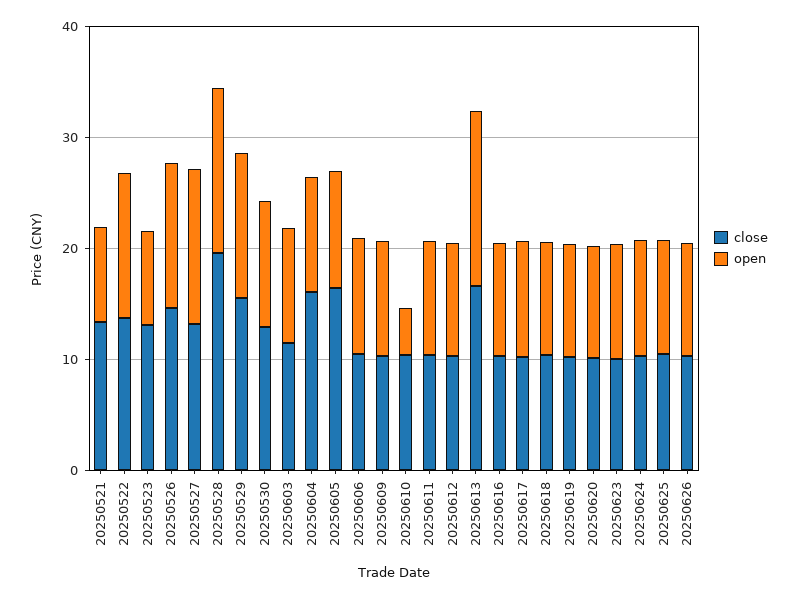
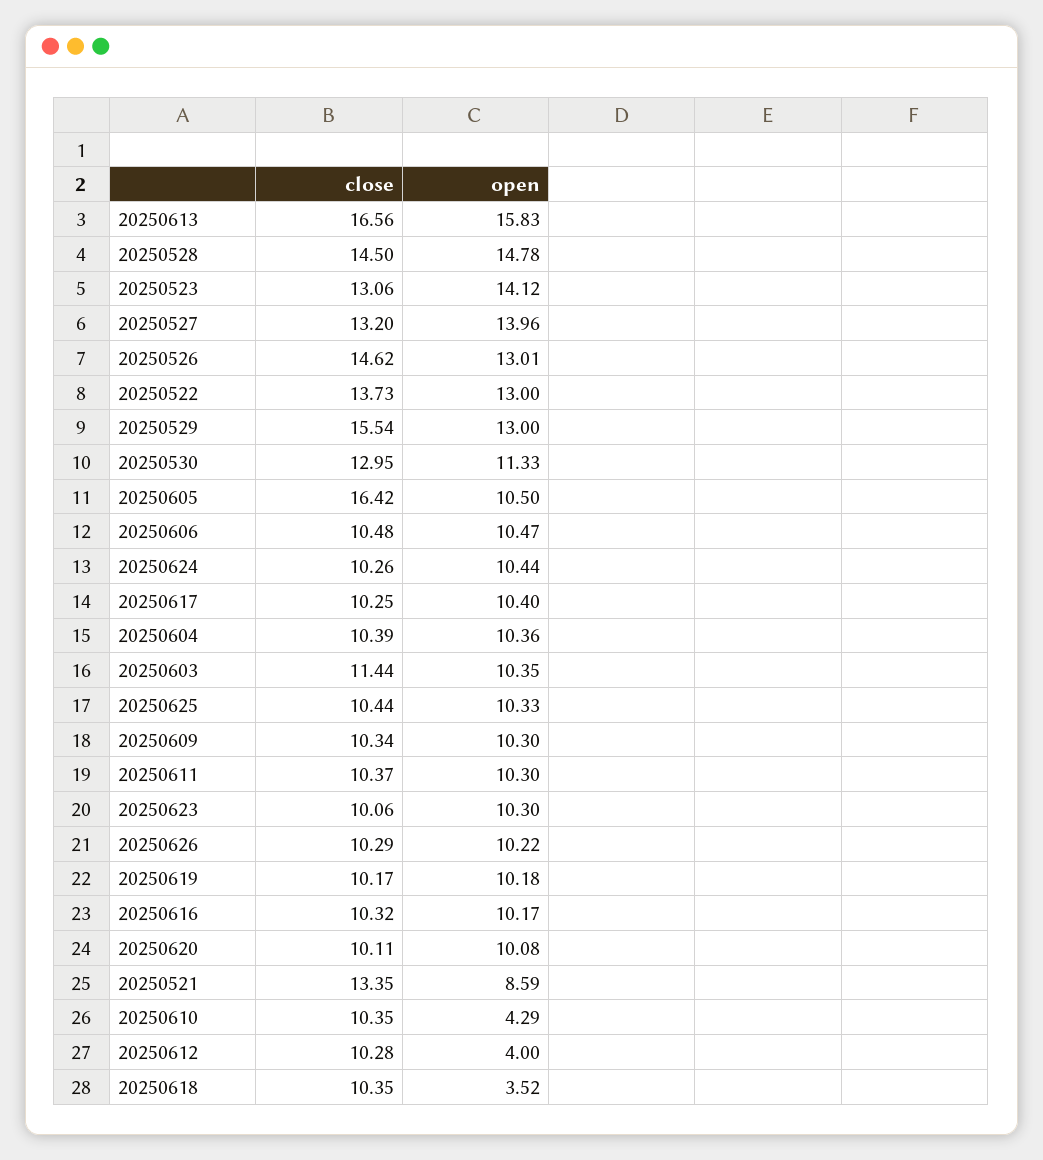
  {
    "close": {
      "20250521": 13.35,
      "20250522": 13.73,
      "20250523": 13.06,
      "20250526": 14.62,
      "20250527": 13.2,
-     "20250528": 20,
+     "20250528": 14.5,
      "20250529": 15.54,
      "20250530": 12.95,
      "20250603": 11.44,
-     "20250604": 16,
+     "20250604": 10.39,
      "20250605": 16.42,
      "20250606": 10.48,
      "20250609": 10.34,
      "20250610": 10.35,
      "20250611": 10.37,
      "20250612": 10.28,
      "20250613": 16.56,
      "20250616": 10.32,
      "20250617": 10.25,
      "20250618": 10.35,
      "20250619": 10.17,
      "20250620": 10.11,
      "20250623": 10.06,
      "20250624": 10.26,
      "20250625": 10.44,
      "20250626": 10.29
    },
    "open": {
      "20250521": 8.59,
      "20250522": 13,
-     "20250523": 8,
+     "20250523": 14.12,
      "20250526": 13.01,
      "20250527": 13.96,
      "20250528": 14.78,
      "20250529": 13,
      "20250530": 11.33,
      "20250603": 10.35,
      "20250604": 10.36,
      "20250605": 10.5,
      "20250606": 10.47,
      "20250609": 10.3,
      "20250610": 4.29,
      "20250611": 10.3,
-     "20250612": 10,
+     "20250612": 4,
      "20250613": 15.83,
      "20250616": 10.17,
      "20250617": 10.4,
-     "20250618": 10,
+     "20250618": 3.52,
      "20250619": 10.18,
      "20250620": 10.08,
      "20250623": 10.3,
      "20250624": 10.44,
      "20250625": 10.33,
      "20250626": 10.22
    }
  }

